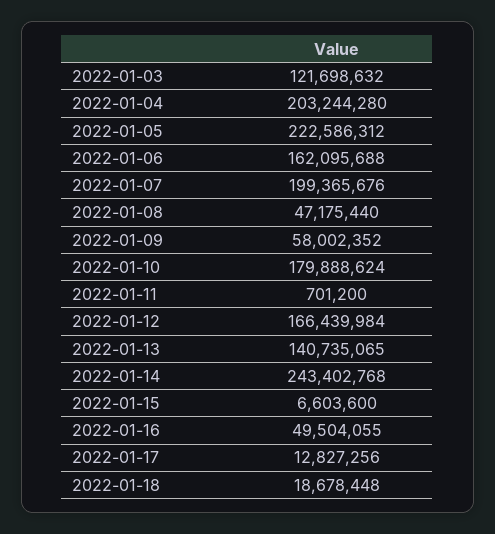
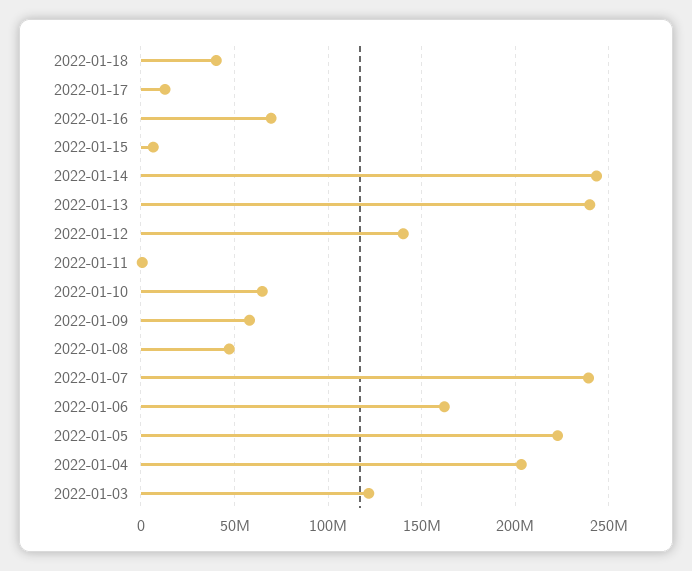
  {
    "2022-01-03": 121698632,
    "2022-01-04": 203244280,
    "2022-01-05": 222586312,
    "2022-01-06": 162095688,
-   "2022-01-07": 199365676,
+   "2022-01-07": 240000000,
    "2022-01-08": 47175440,
    "2022-01-09": 58002352,
-   "2022-01-10": 179888624,
+   "2022-01-10": 65000000,
    "2022-01-11": 701200,
-   "2022-01-12": 166439984,
+   "2022-01-12": 140000000,
-   "2022-01-13": 140735065,
+   "2022-01-13": 240000000,
    "2022-01-14": 243402768,
    "2022-01-15": 6603600,
-   "2022-01-16": 49504055,
+   "2022-01-16": 70000000,
    "2022-01-17": 12827256,
-   "2022-01-18": 18678448
+   "2022-01-18": 40000000
  }

